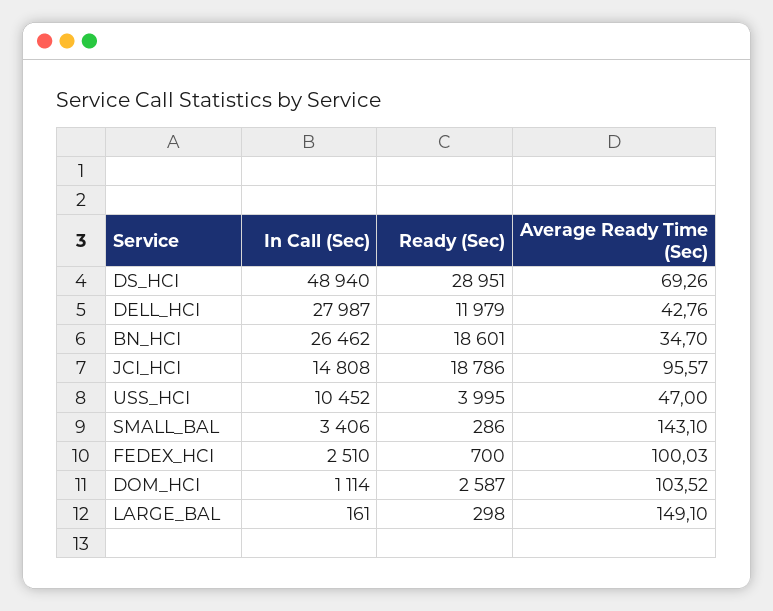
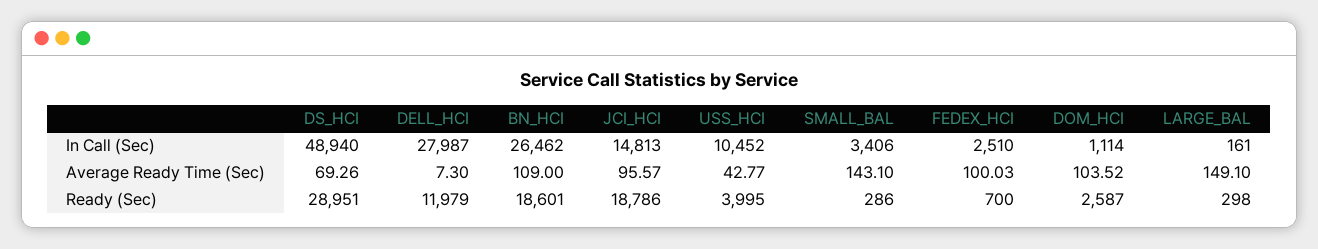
  {
    "In Call (Sec)": {
      "DS_HCI": 48940,
      "DELL_HCI": 27987,
      "BN_HCI": 26462,
-     "JCI_HCI": 14808,
+     "JCI_HCI": 14813,
      "USS_HCI": 10452,
      "SMALL_BAL": 3406,
      "FEDEX_HCI": 2510,
      "DOM_HCI": 1114,
      "LARGE_BAL": 161
    },
    "Ready (Sec)": {
      "DS_HCI": 28951,
      "DELL_HCI": 11979,
      "BN_HCI": 18601,
      "JCI_HCI": 18786,
      "USS_HCI": 3995,
      "SMALL_BAL": 286,
      "FEDEX_HCI": 700,
      "DOM_HCI": 2587,
      "LARGE_BAL": 298
    },
    "Average Ready Time (Sec)": {
      "DS_HCI": 69.26,
-     "DELL_HCI": 42.76,
+     "DELL_HCI": 7.3,
-     "BN_HCI": 34.7,
+     "BN_HCI": 109,
      "JCI_HCI": 95.57,
-     "USS_HCI": 47,
+     "USS_HCI": 42.77,
      "SMALL_BAL": 143.1,
      "FEDEX_HCI": 100.03,
      "DOM_HCI": 103.52,
      "LARGE_BAL": 149.1
    }
  }

